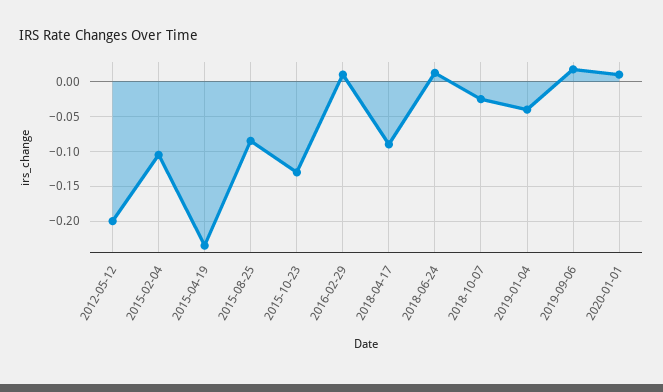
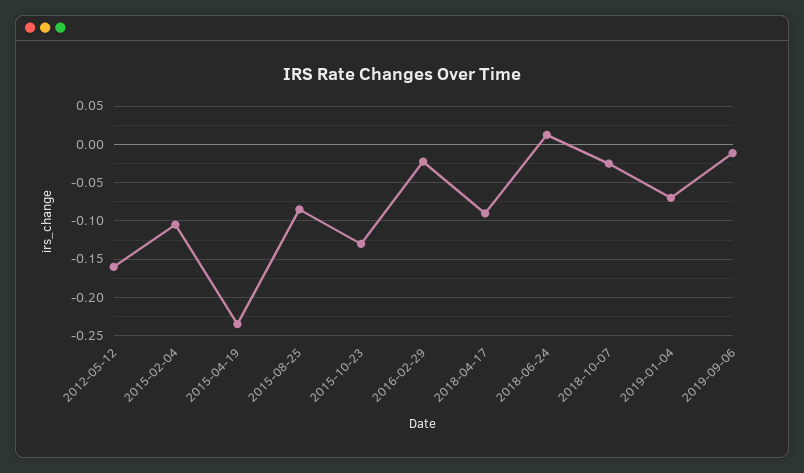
  {
-   "2012-05-12": -0.2,
+   "2012-05-12": -0.16,
    "2015-02-04": -0.11,
    "2015-04-19": -0.24,
    "2015-08-25": -0.09,
    "2015-10-23": -0.13,
-   "2016-02-29": 0.01,
+   "2016-02-29": -0.02,
    "2018-04-17": -0.09,
    "2018-06-24": 0.01,
    "2018-10-07": -0.03,
-   "2019-01-04": -0.04,
+   "2019-01-04": -0.07,
-   "2019-09-06": 0.02,
+   "2019-09-06": -0.01
-   "2020-01-01": 0.01
  }

